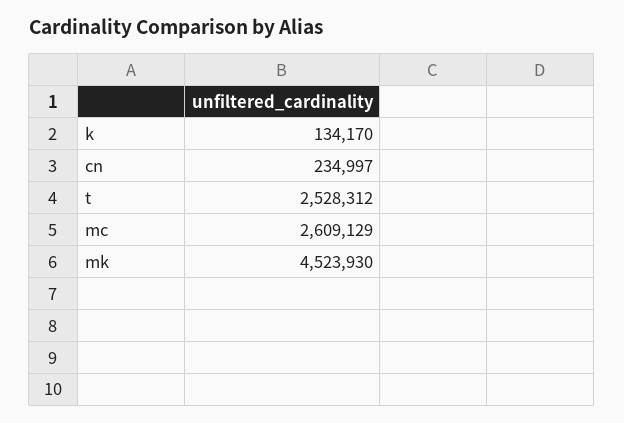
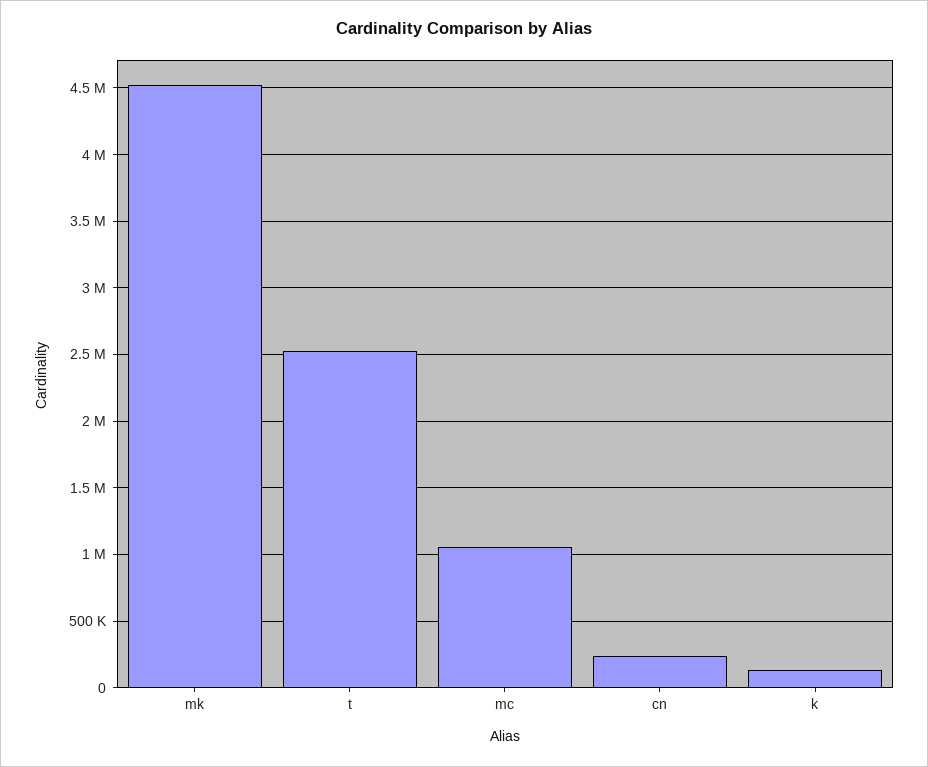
  {
    "k": 134170,
    "cn": 234997,
    "t": 2528312,
-   "mc": 2609129,
+   "mc": 1050000,
    "mk": 4523930
  }

